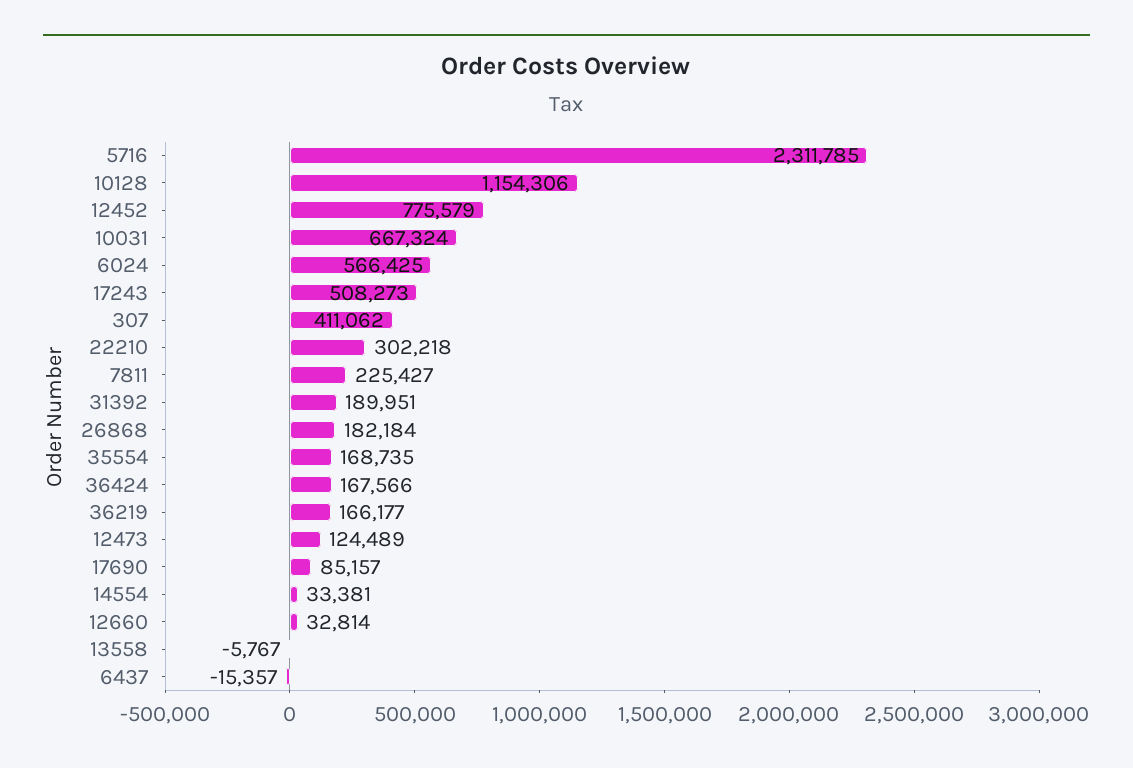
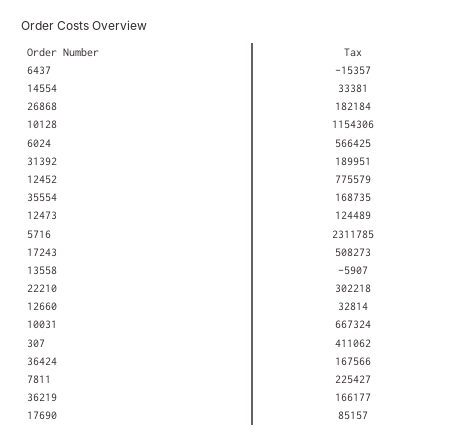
  {
    "5716": 2311785,
    "10128": 1154306,
    "12452": 775579,
    "10031": 667324,
    "6024": 566425,
    "17243": 508273,
    "307": 411062,
    "22210": 302218,
    "7811": 225427,
    "31392": 189951,
    "26868": 182184,
    "35554": 168735,
    "36424": 167566,
    "36219": 166177,
    "12473": 124489,
    "17690": 85157,
    "14554": 33381,
    "12660": 32814,
-   "13558": -5767,
+   "13558": -5907,
    "6437": -15357
  }

